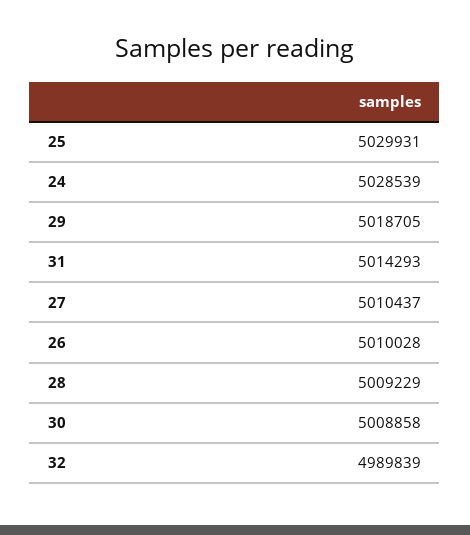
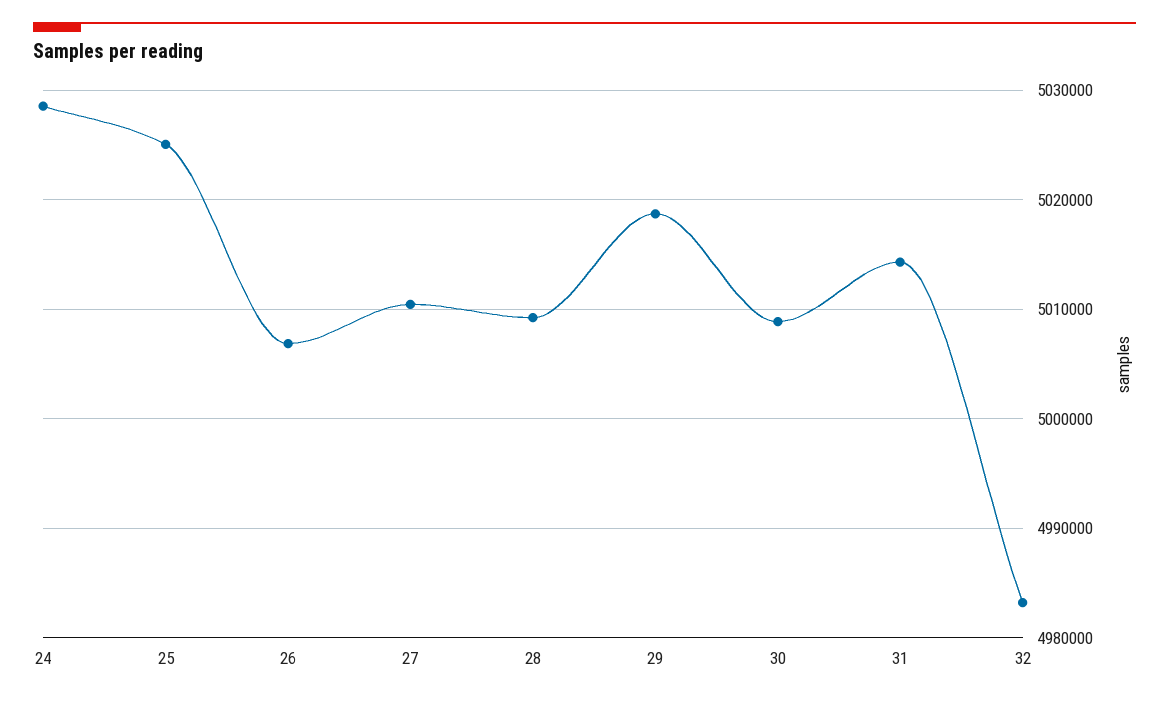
  {
-   "25": 5029931,
+   "25": 5025000,
    "24": 5028539,
    "29": 5018705,
    "31": 5014293,
    "27": 5010437,
-   "26": 5010028,
+   "26": 5007000,
    "28": 5009229,
    "30": 5008858,
-   "32": 4989839
+   "32": 4983000
  }

